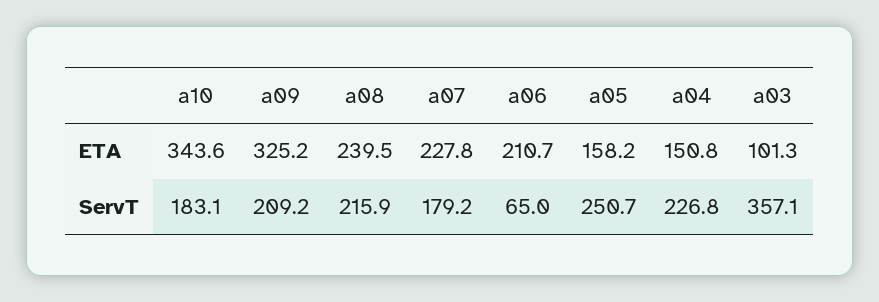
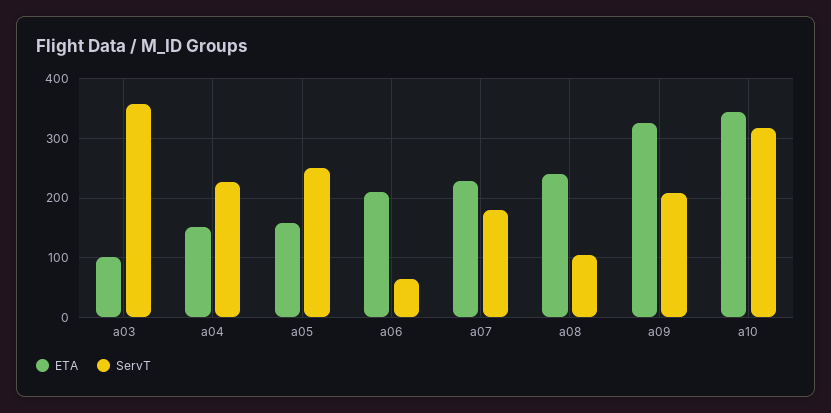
  {
    "ETA": {
      "a10": 343.6,
      "a09": 325.2,
      "a08": 239.5,
      "a07": 227.8,
      "a06": 210.7,
      "a05": 158.2,
      "a04": 150.8,
      "a03": 101.3
    },
    "ServT": {
-     "a10": 183.1,
+     "a10": 320,
      "a09": 209.2,
-     "a08": 215.9,
+     "a08": 100,
      "a07": 179.2,
      "a06": 65,
      "a05": 250.7,
      "a04": 226.8,
      "a03": 357.1
    }
  }

